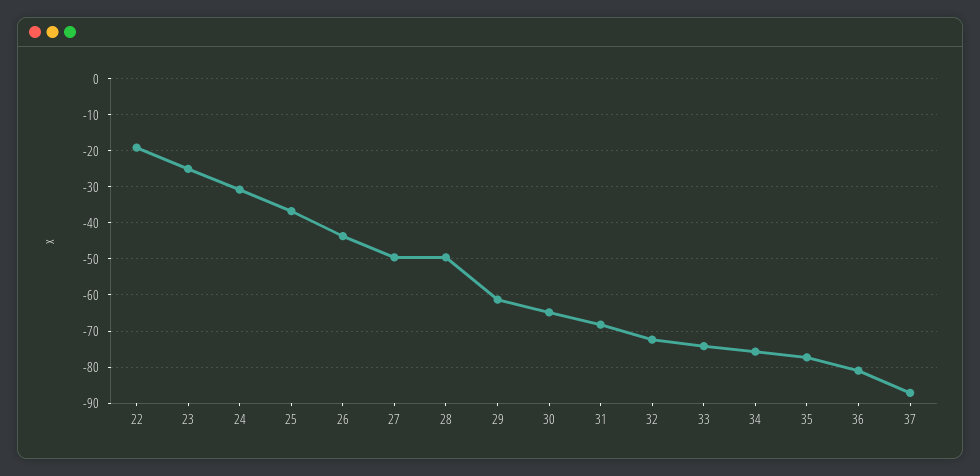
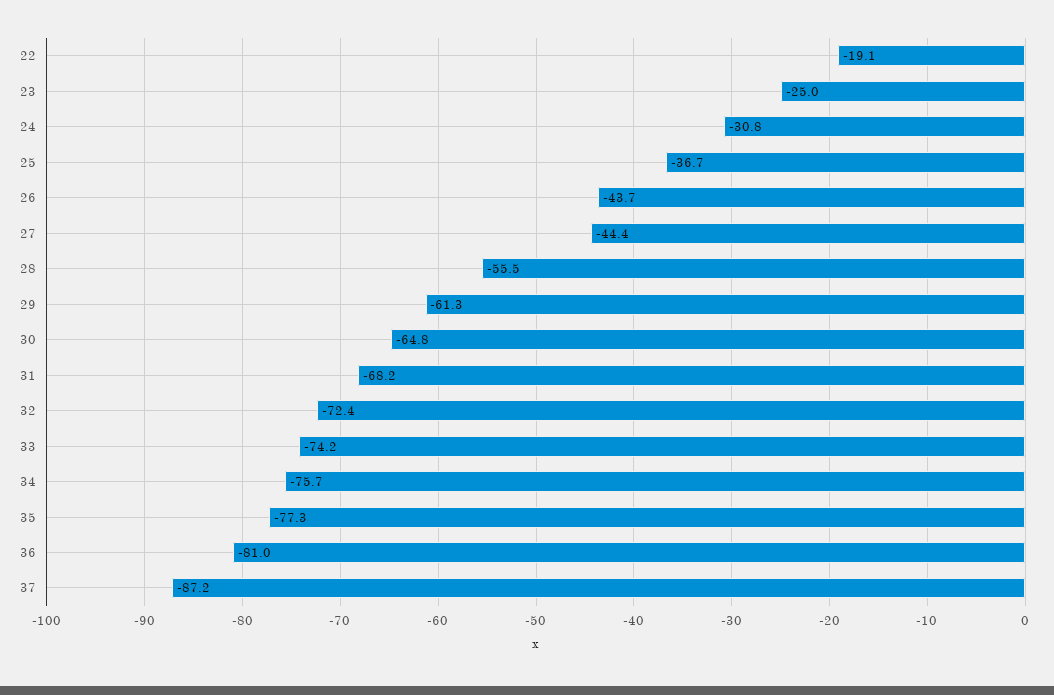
  {
    "22": -19.1,
    "23": -25,
    "24": -30.8,
    "25": -36.7,
    "26": -43.7,
-   "27": -50,
+   "27": -44.4,
-   "28": -50,
+   "28": -55.5,
    "29": -61.3,
    "30": -64.8,
    "31": -68.2,
    "32": -72.4,
    "33": -74.2,
    "34": -75.7,
    "35": -77.3,
    "36": -81,
    "37": -87.2
  }

